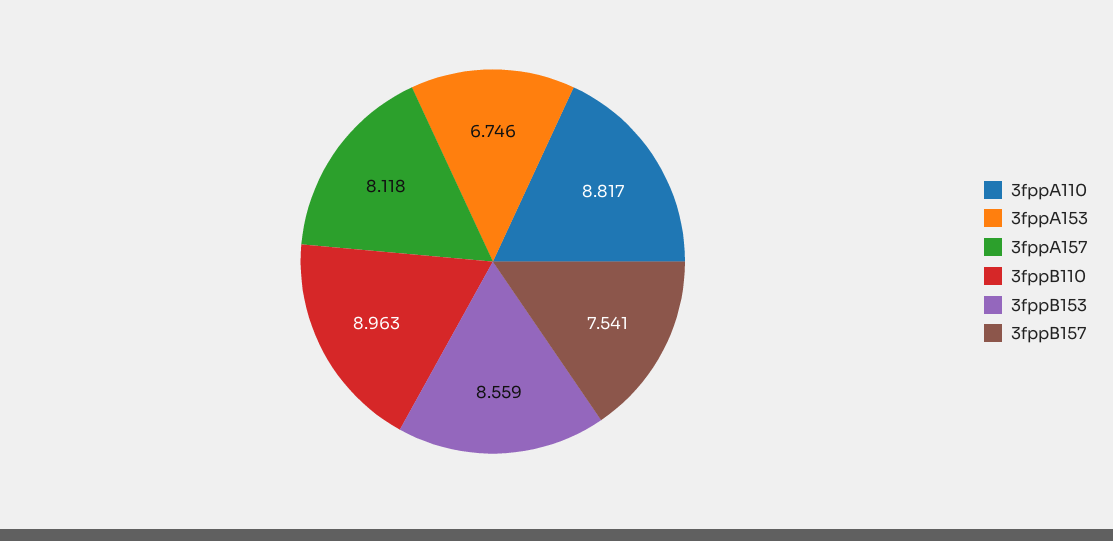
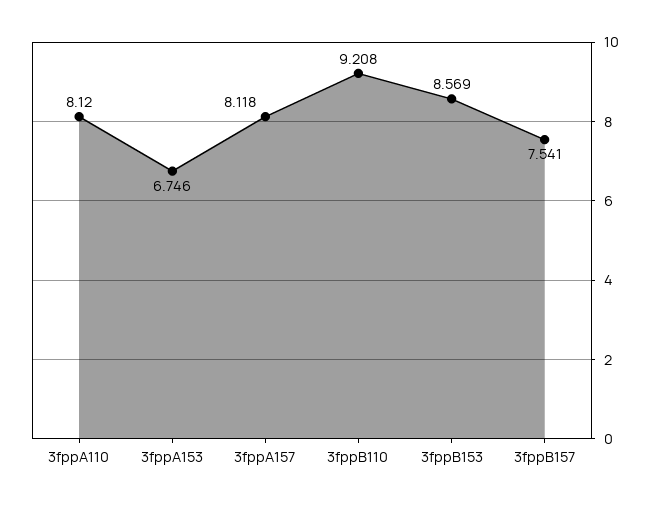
  {
-   "3fppA110": 8.817,
+   "3fppA110": 8.12,
    "3fppA153": 6.746,
    "3fppA157": 8.118,
-   "3fppB110": 8.963,
+   "3fppB110": 9.208,
-   "3fppB153": 8.559,
+   "3fppB153": 8.569,
    "3fppB157": 7.541
  }

